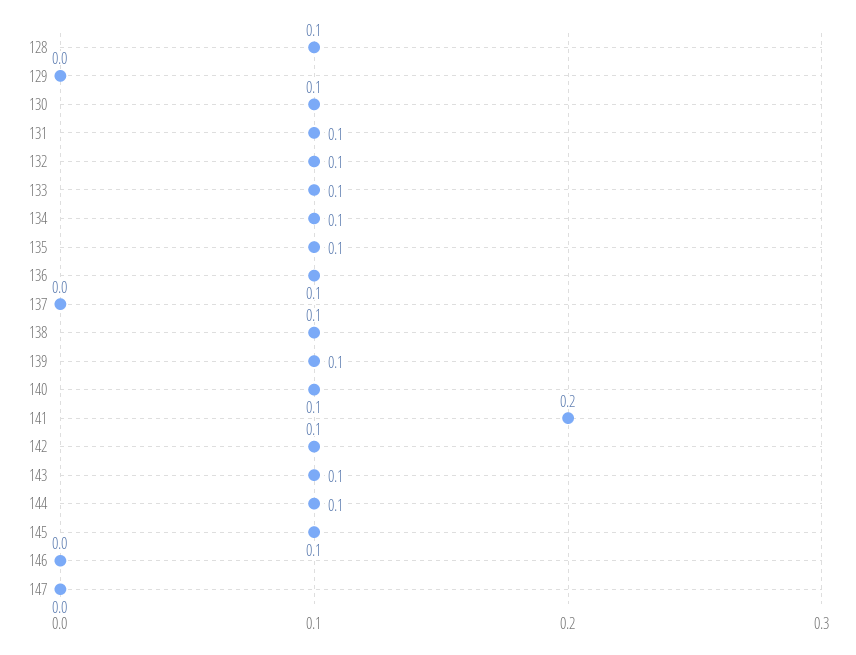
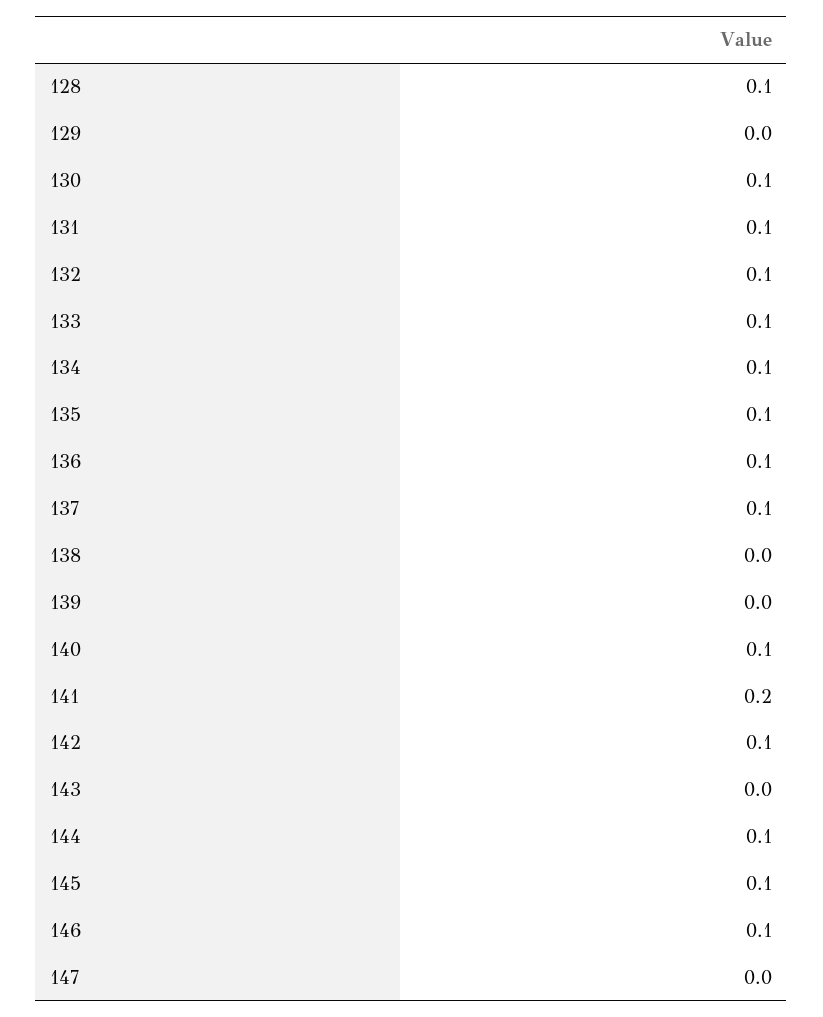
  {
    "128": 0.1,
    "129": 0,
    "130": 0.1,
    "131": 0.1,
    "132": 0.1,
    "133": 0.1,
    "134": 0.1,
    "135": 0.1,
    "136": 0.1,
-   "137": 0,
+   "137": 0.1,
-   "138": 0.1,
+   "138": 0,
-   "139": 0.1,
+   "139": 0,
    "140": 0.1,
    "141": 0.2,
    "142": 0.1,
-   "143": 0.1,
+   "143": 0,
    "144": 0.1,
    "145": 0.1,
-   "146": 0,
+   "146": 0.1,
    "147": 0
  }

